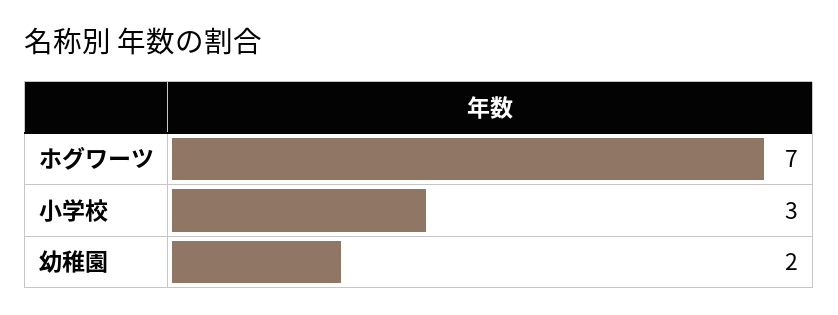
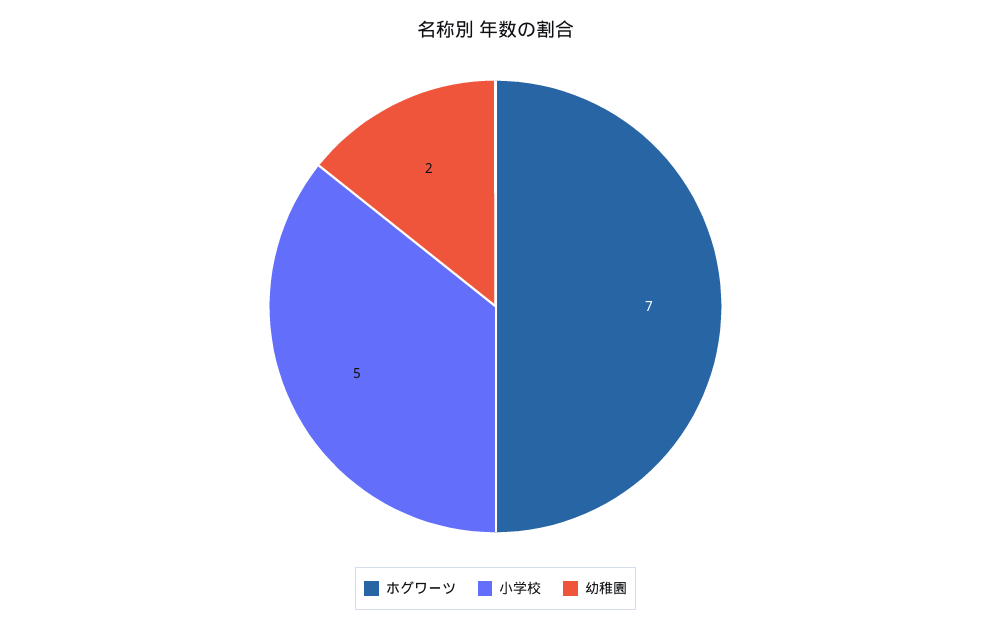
  {
    "ホグワーツ": 7,
-   "小学校": 3,
+   "小学校": 5,
    "幼稚園": 2
  }

